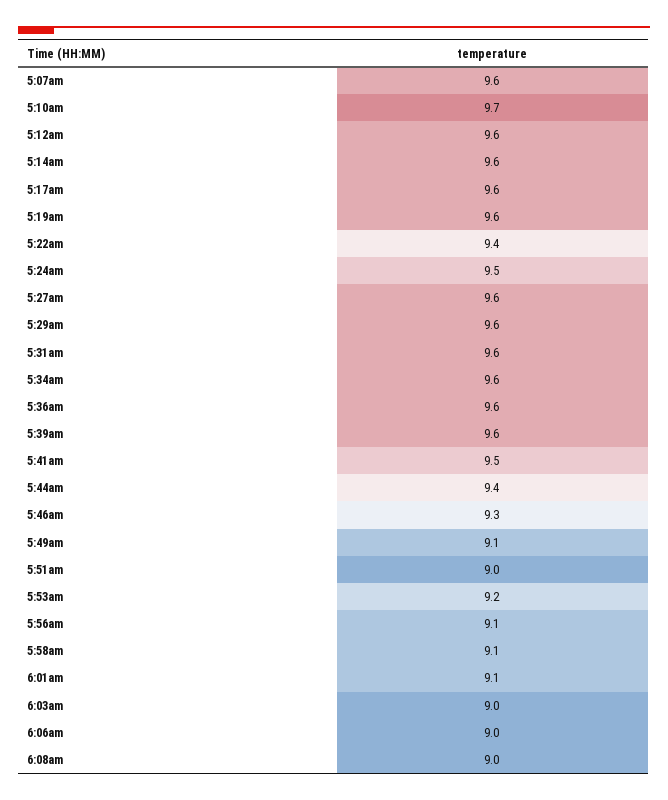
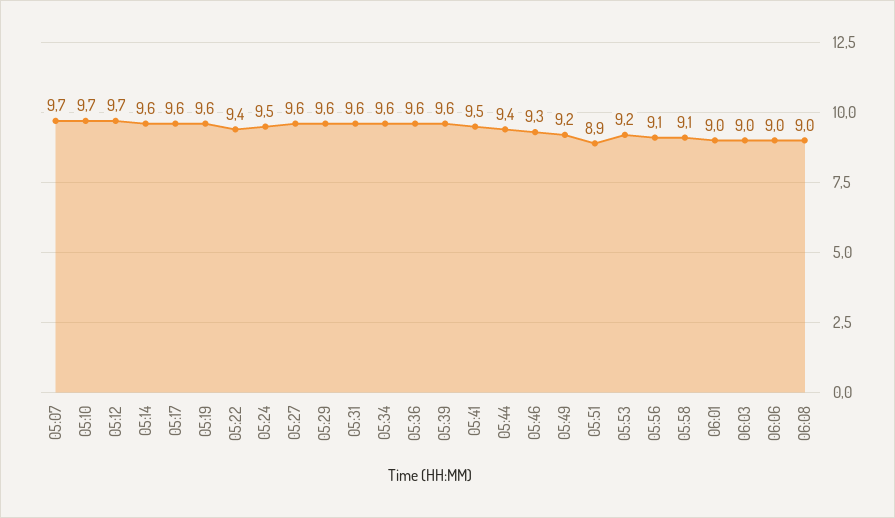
  {
-   "5:07am": 9.6,
+   "5:07am": 9.7,
    "5:10am": 9.7,
-   "5:12am": 9.6,
+   "5:12am": 9.7,
    "5:14am": 9.6,
    "5:17am": 9.6,
    "5:19am": 9.6,
    "5:22am": 9.4,
    "5:24am": 9.5,
    "5:27am": 9.6,
    "5:29am": 9.6,
    "5:31am": 9.6,
    "5:34am": 9.6,
    "5:36am": 9.6,
    "5:39am": 9.6,
    "5:41am": 9.5,
    "5:44am": 9.4,
    "5:46am": 9.3,
-   "5:49am": 9.1,
+   "5:49am": 9.2,
-   "5:51am": 9,
+   "5:51am": 8.9,
    "5:53am": 9.2,
    "5:56am": 9.1,
    "5:58am": 9.1,
-   "6:01am": 9.1,
+   "6:01am": 9,
    "6:03am": 9,
    "6:06am": 9,
    "6:08am": 9
  }

